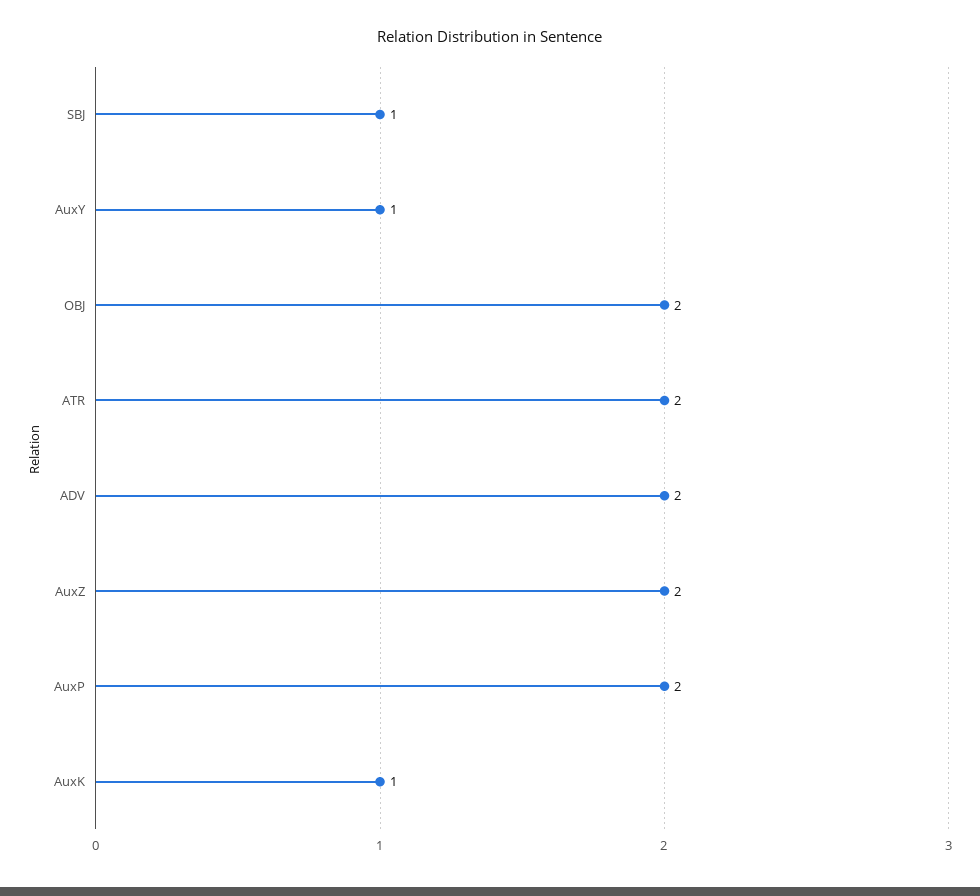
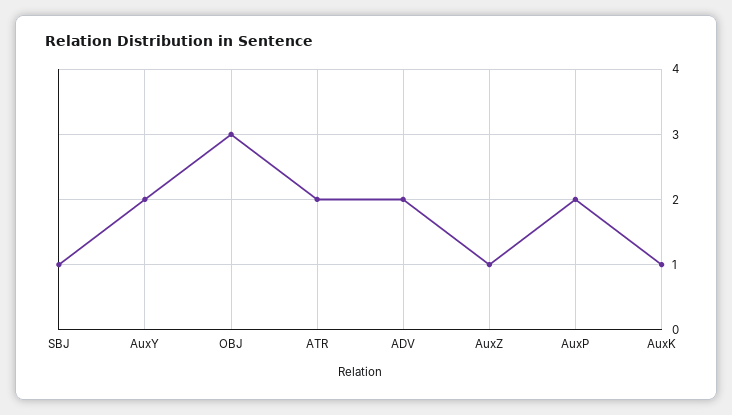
  {
    "SBJ": 1,
-   "AuxY": 1,
+   "AuxY": 2,
-   "OBJ": 2,
+   "OBJ": 3,
    "ATR": 2,
    "ADV": 2,
-   "AuxZ": 2,
+   "AuxZ": 1,
    "AuxP": 2,
    "AuxK": 1
  }

